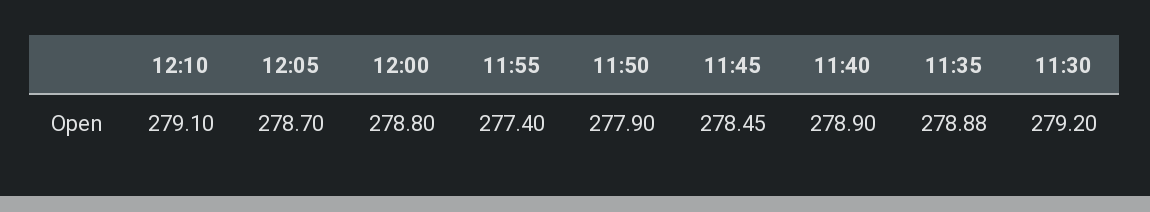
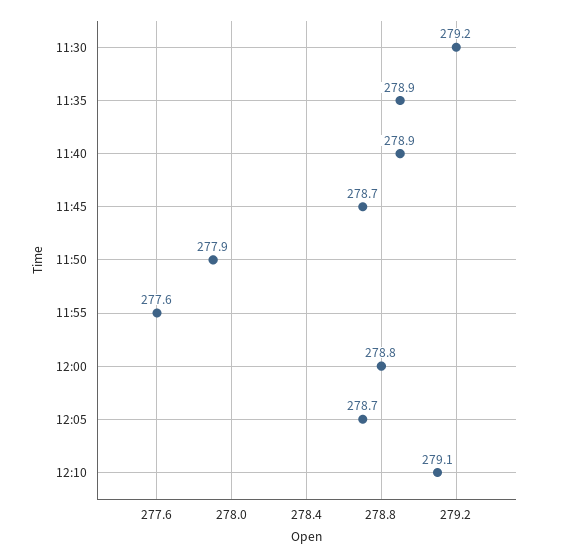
  {
    "12:10": 279.1,
    "12:05": 278.7,
    "12:00": 278.8,
-   "11:55": 277.4,
+   "11:55": 277.6,
    "11:50": 277.9,
-   "11:45": 278.45,
+   "11:45": 278.7,
    "11:40": 278.9,
-   "11:35": 278.88,
+   "11:35": 278.9,
    "11:30": 279.2
  }

